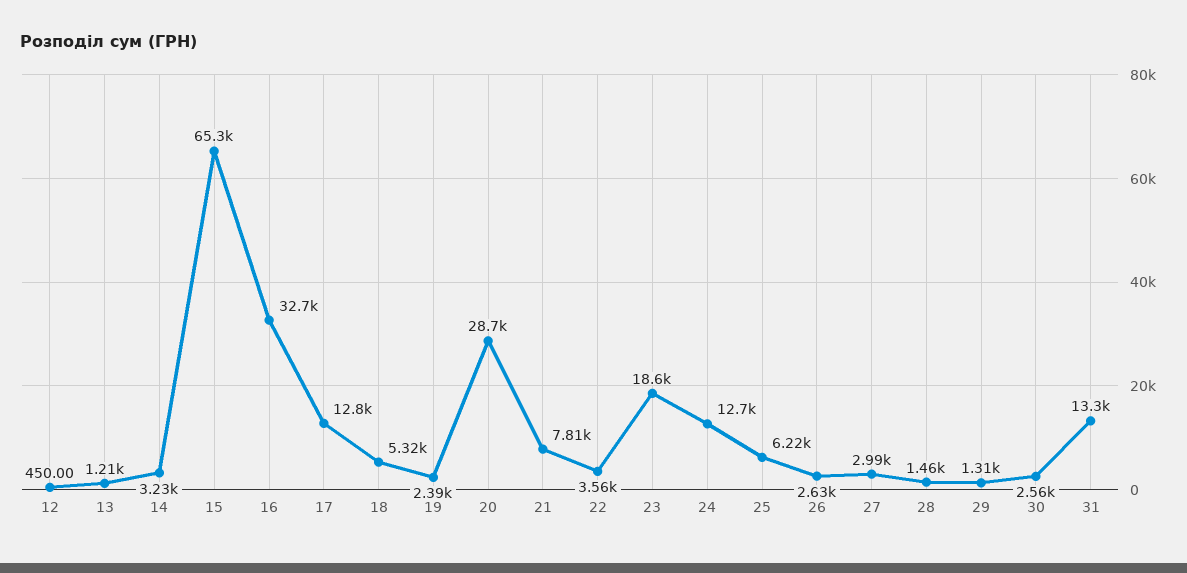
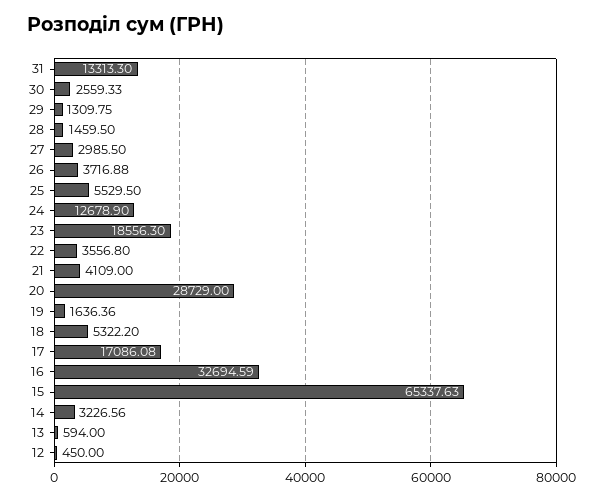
  {
    "12": 450,
-   "13": 1210,
+   "13": 594,
    "14": 3226.56,
    "15": 65337.63,
    "16": 32694.59,
-   "17": 12800,
+   "17": 17086.08,
    "18": 5322.2,
-   "19": 2390,
+   "19": 1636.36,
    "20": 28729,
-   "21": 7810,
+   "21": 4109,
    "22": 3556.8,
    "23": 18556.3,
    "24": 12678.9,
-   "25": 6220,
+   "25": 5529.5,
-   "26": 2630,
+   "26": 3716.88,
    "27": 2985.5,
    "28": 1459.5,
    "29": 1309.75,
    "30": 2559.33,
    "31": 13313.3
  }

